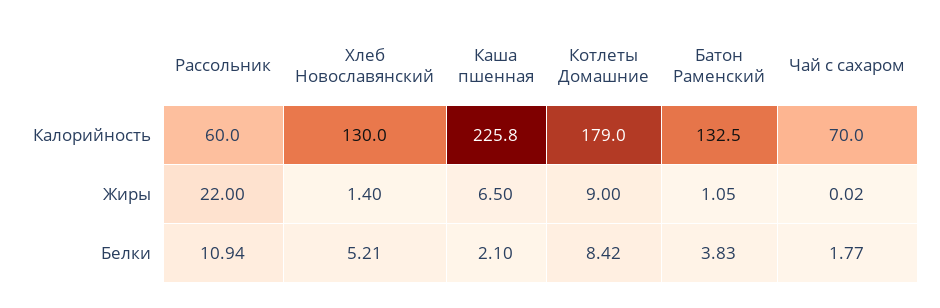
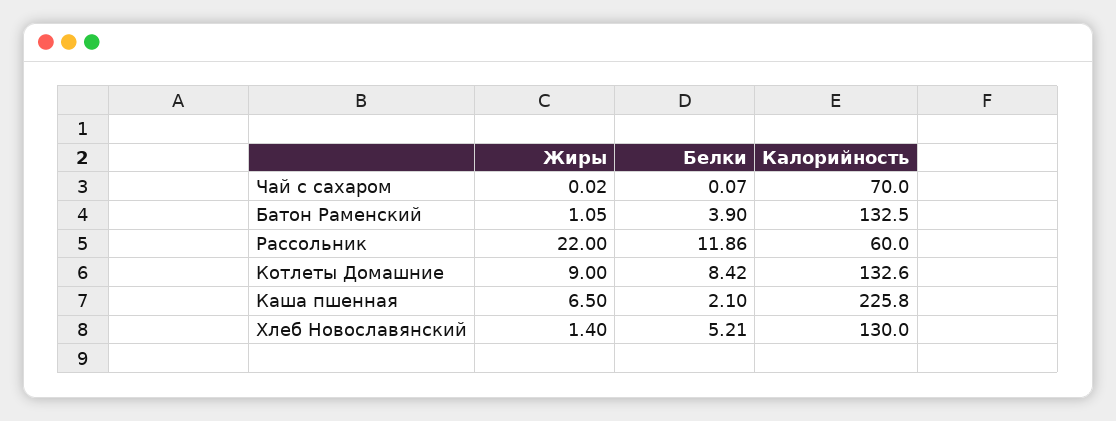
  {
    "Рассольник": {
      "Калорийность": 60,
      "Жиры": 22,
-     "Белки": 10.94
+     "Белки": 11.86
    },
    "Хлеб Новославянский": {
      "Калорийность": 130,
      "Жиры": 1.4,
      "Белки": 5.21
    },
    "Каша пшенная": {
      "Калорийность": 225.8,
      "Жиры": 6.5,
      "Белки": 2.1
    },
    "Котлеты Домашние": {
-     "Калорийность": 179,
+     "Калорийность": 132.6,
      "Жиры": 9,
      "Белки": 8.42
    },
    "Батон Раменский": {
      "Калорийность": 132.5,
      "Жиры": 1.05,
-     "Белки": 3.83
+     "Белки": 3.9
    },
    "Чай с сахаром": {
      "Калорийность": 70,
      "Жиры": 0.02,
-     "Белки": 1.77
+     "Белки": 0.07
    }
  }

